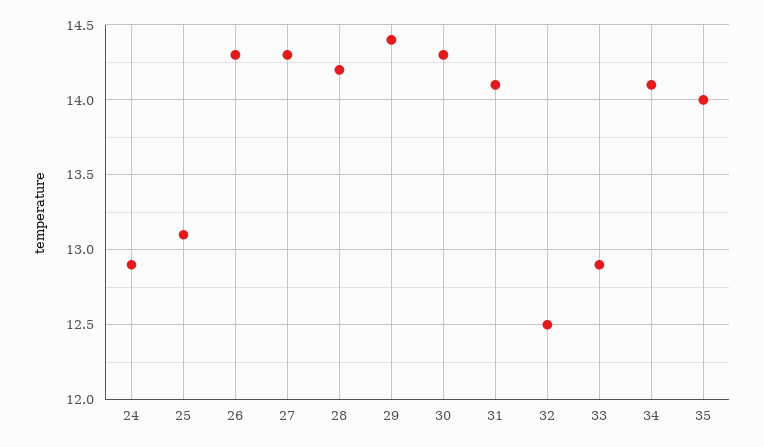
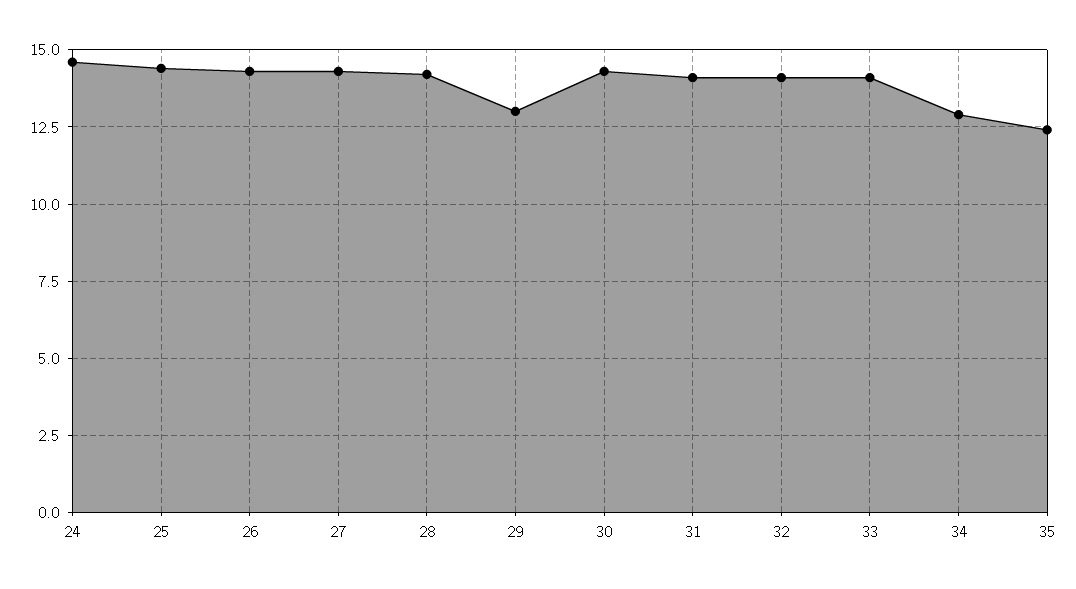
  {
-   "24": 12.9,
+   "24": 14.5,
-   "25": 13.1,
+   "25": 14.5,
    "26": 14.3,
    "27": 14.3,
    "28": 14.2,
-   "29": 14.4,
+   "29": 13,
    "30": 14.3,
    "31": 14.1,
-   "32": 12.5,
+   "32": 14,
-   "33": 12.9,
+   "33": 14,
-   "34": 14.1,
+   "34": 13,
-   "35": 14
+   "35": 12.5
  }

